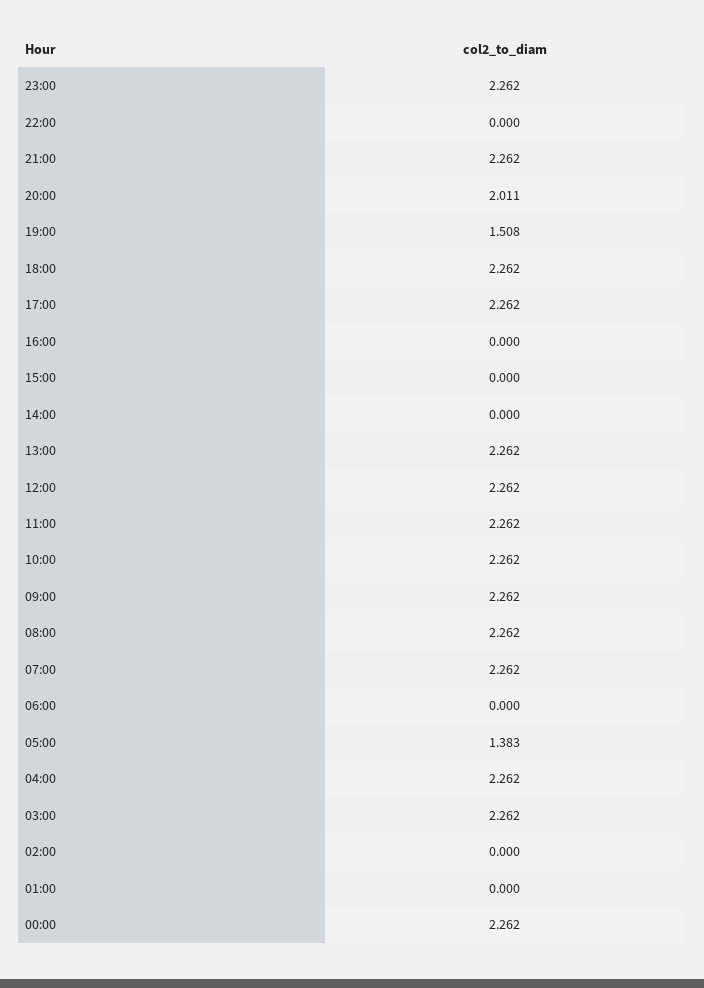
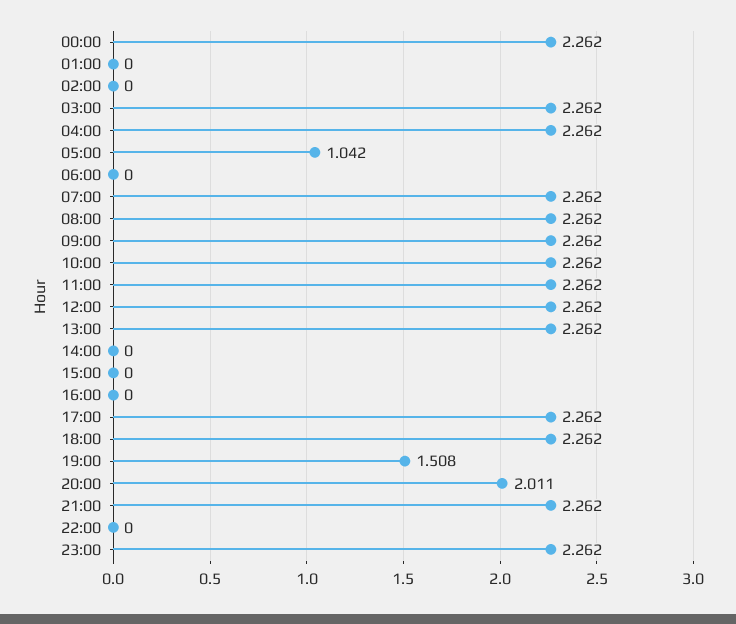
  {
    "23:00": 2.262,
    "22:00": 0,
    "21:00": 2.262,
    "20:00": 2.011,
    "19:00": 1.508,
    "18:00": 2.262,
    "17:00": 2.262,
    "16:00": 0,
    "15:00": 0,
    "14:00": 0,
    "13:00": 2.262,
    "12:00": 2.262,
    "11:00": 2.262,
    "10:00": 2.262,
    "09:00": 2.262,
    "08:00": 2.262,
    "07:00": 2.262,
    "06:00": 0,
-   "05:00": 1.383,
+   "05:00": 1.042,
    "04:00": 2.262,
    "03:00": 2.262,
    "02:00": 0,
    "01:00": 0,
    "00:00": 2.262
  }

